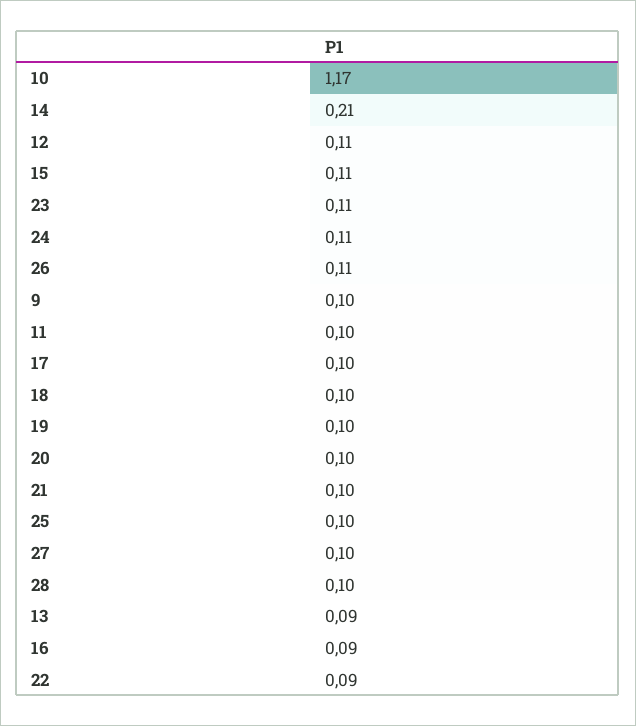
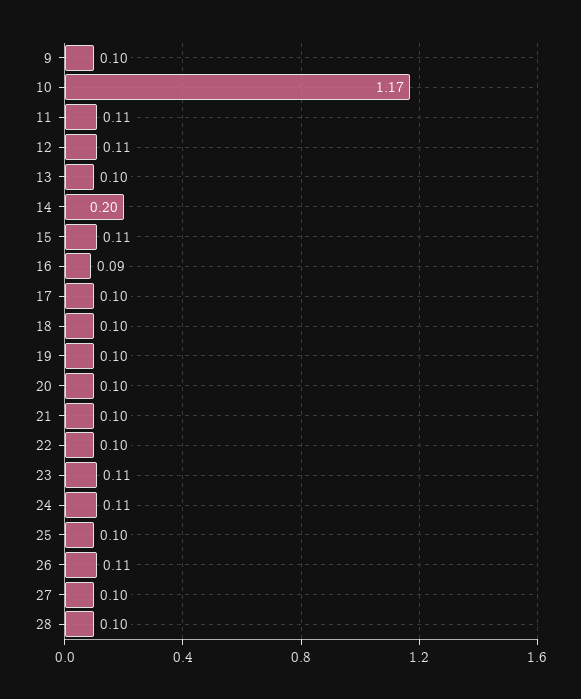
  {
    "10": 1.17,
-   "14": 0.21,
+   "14": 0.2,
    "12": 0.11,
    "15": 0.11,
    "23": 0.11,
    "24": 0.11,
    "26": 0.11,
    "9": 0.1,
-   "11": 0.1,
+   "11": 0.11,
    "17": 0.1,
    "18": 0.1,
    "19": 0.1,
    "20": 0.1,
    "21": 0.1,
    "25": 0.1,
    "27": 0.1,
    "28": 0.1,
-   "13": 0.09,
+   "13": 0.1,
    "16": 0.09,
-   "22": 0.09
+   "22": 0.1
  }

